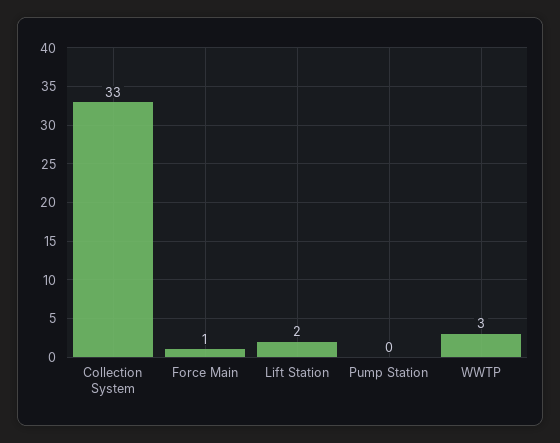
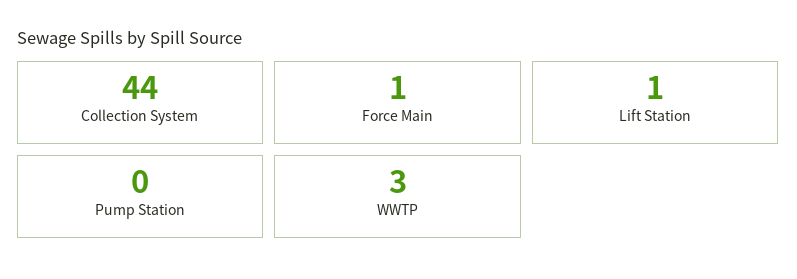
  {
-   "Collection System": 33,
+   "Collection System": 44,
    "Force Main": 1,
-   "Lift Station": 2,
+   "Lift Station": 1,
    "Pump Station": 0,
    "WWTP": 3
  }

